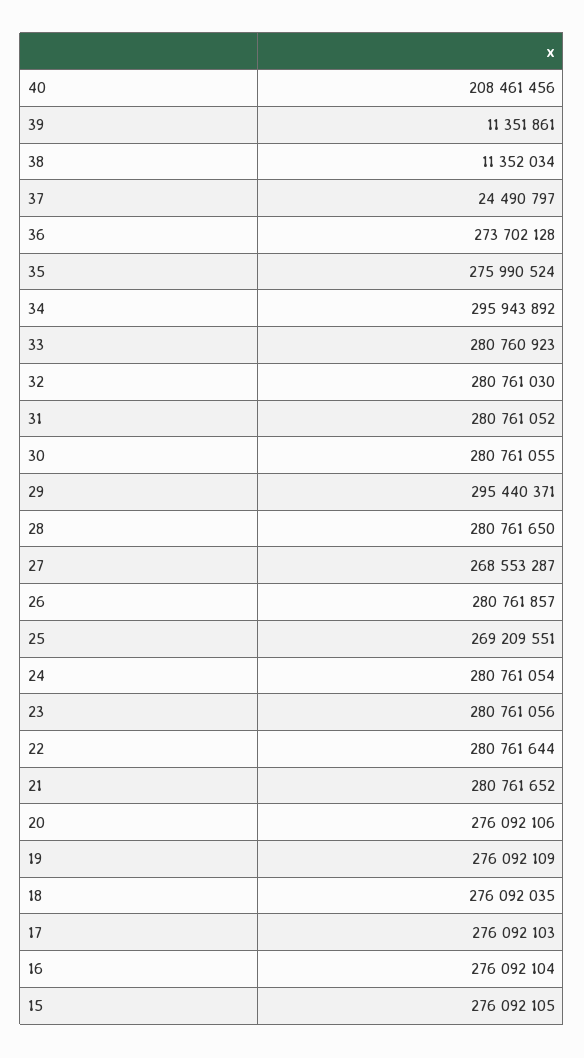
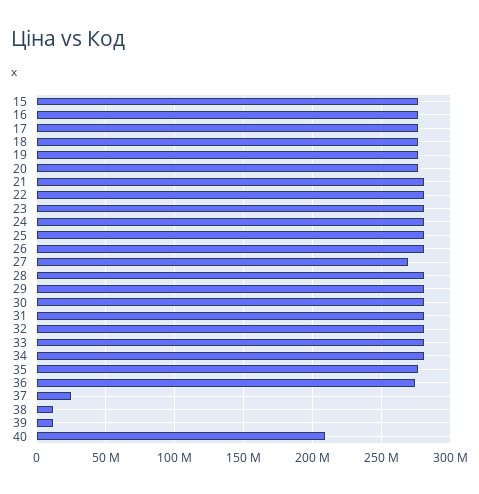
  {
    "40": 208461456,
    "39": 11351861,
    "38": 11352034,
    "37": 24490797,
    "36": 273702128,
    "35": 275990524,
-   "34": 295943892,
+   "34": 280000000,
    "33": 280760923,
    "32": 280761030,
    "31": 280761052,
    "30": 280761055,
-   "29": 295440371,
+   "29": 280000000,
    "28": 280761650,
    "27": 268553287,
    "26": 280761857,
-   "25": 269209551,
+   "25": 280000000,
    "24": 280761054,
    "23": 280761056,
    "22": 280761644,
    "21": 280761652,
    "20": 276092106,
    "19": 276092109,
    "18": 276092035,
    "17": 276092103,
    "16": 276092104,
    "15": 276092105
  }

